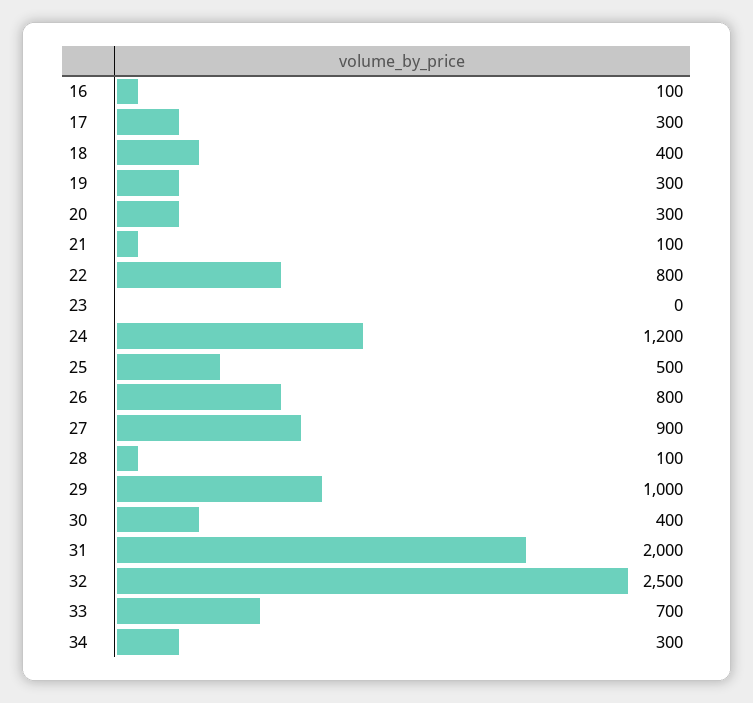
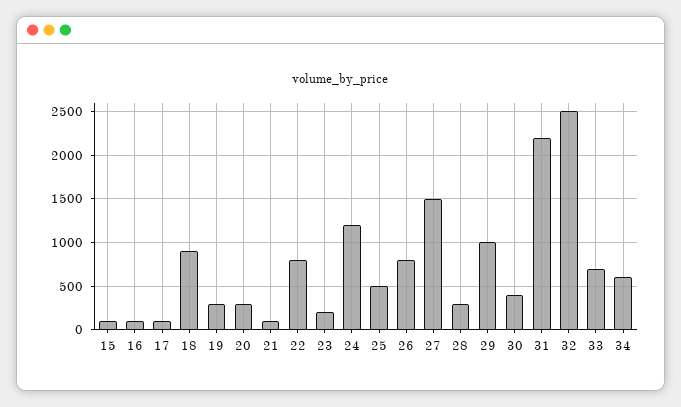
  {
    "16": 100,
-   "17": 300,
+   "17": 100,
-   "18": 400,
+   "18": 900,
    "19": 300,
    "20": 300,
    "21": 100,
    "22": 800,
-   "23": 0,
+   "23": 200,
    "24": 1200,
    "25": 500,
    "26": 800,
-   "27": 900,
+   "27": 1500,
-   "28": 100,
+   "28": 300,
    "29": 1000,
    "30": 400,
-   "31": 2000,
+   "31": 2200,
    "32": 2500,
    "33": 700,
-   "34": 300
+   "34": 600,
+   "15": 100
  }

